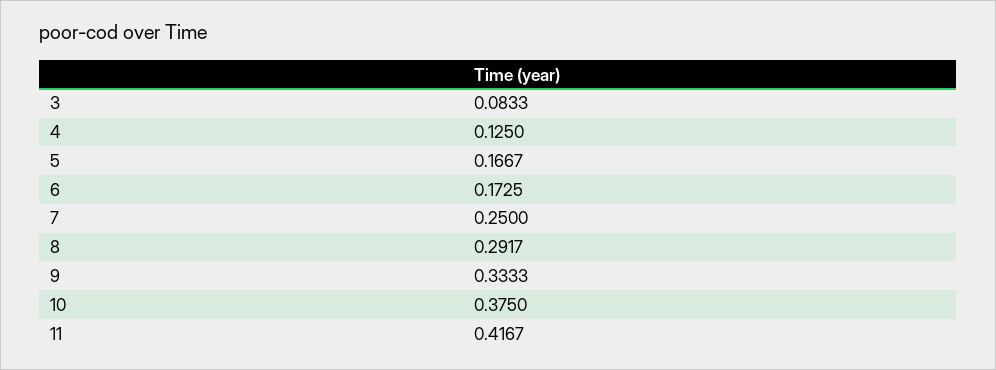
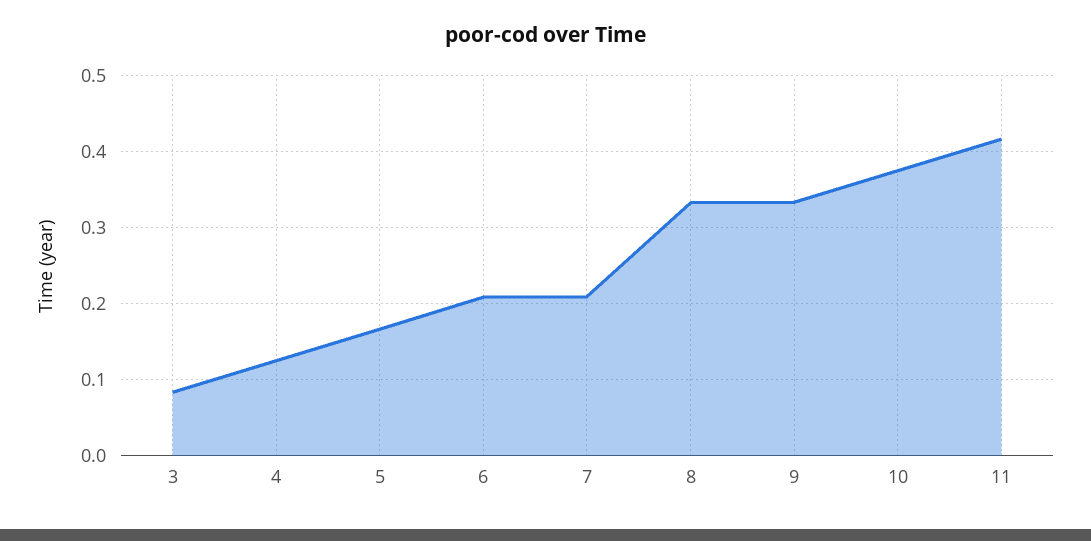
  {
    "3": 0.0833,
    "4": 0.125,
    "5": 0.1667,
-   "6": 0.1725,
+   "6": 0.21,
-   "7": 0.25,
+   "7": 0.21,
-   "8": 0.2917,
+   "8": 0.33,
    "9": 0.3333,
    "10": 0.375,
    "11": 0.4167
  }

